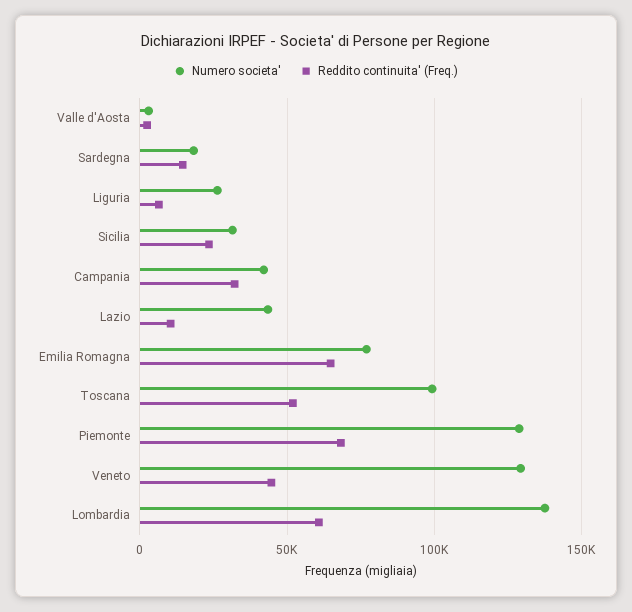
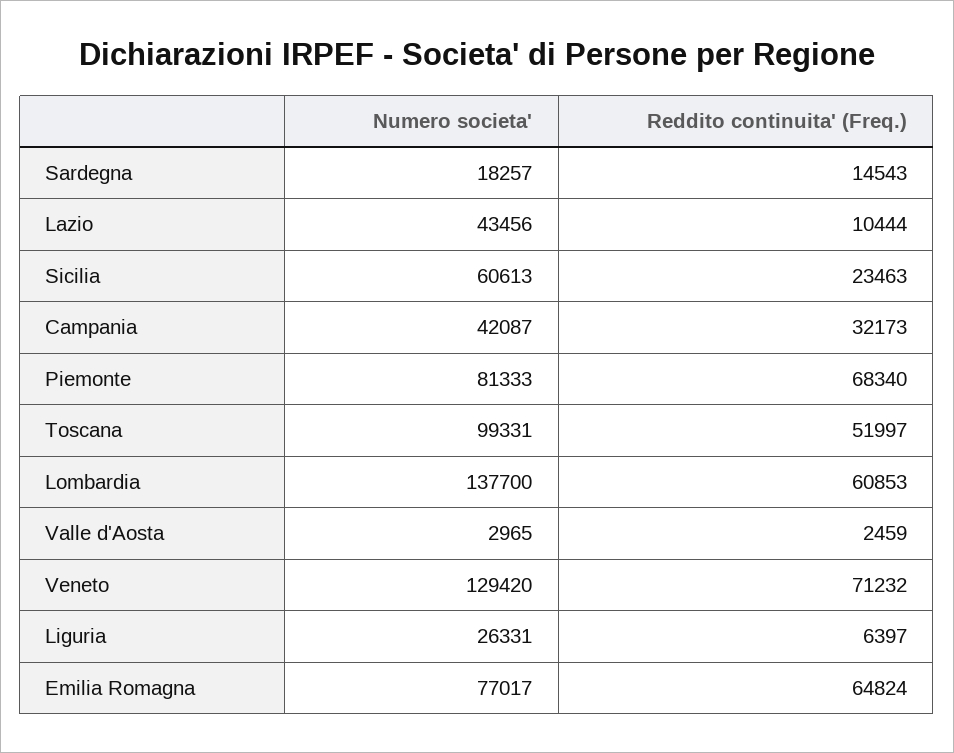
  {
    "Numero societa'": {
      "Valle d'Aosta": 2965,
      "Sardegna": 18257,
      "Liguria": 26331,
-     "Sicilia": 30000,
+     "Sicilia": 60613,
      "Campania": 42087,
      "Lazio": 43456,
      "Emilia Romagna": 77017,
      "Toscana": 99331,
-     "Piemonte": 130000,
+     "Piemonte": 81333,
      "Veneto": 129420,
      "Lombardia": 137700
    },
    "Reddito continuita' (Freq.)": {
      "Valle d'Aosta": 2459,
      "Sardegna": 14543,
      "Liguria": 6397,
      "Sicilia": 23463,
      "Campania": 32173,
      "Lazio": 10444,
      "Emilia Romagna": 64824,
      "Toscana": 51997,
      "Piemonte": 68340,
-     "Veneto": 45000,
+     "Veneto": 71232,
      "Lombardia": 60853
    }
  }

